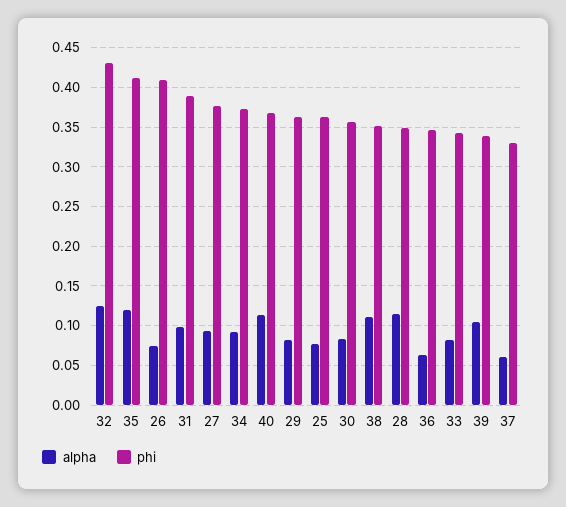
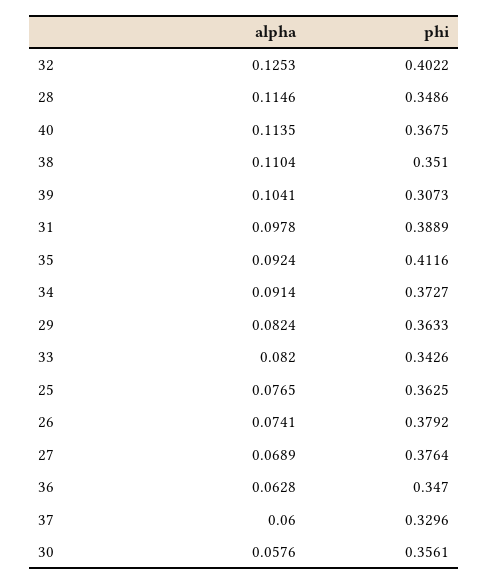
  {
    "alpha": {
      "32": 0.1253,
-     "35": 0.12,
+     "35": 0.0924,
      "26": 0.0741,
      "31": 0.0978,
-     "27": 0.09,
+     "27": 0.0689,
      "34": 0.0914,
      "40": 0.1135,
      "29": 0.0824,
      "25": 0.0765,
-     "30": 0.08,
+     "30": 0.0576,
      "38": 0.1104,
      "28": 0.1146,
      "36": 0.0628,
      "33": 0.082,
      "39": 0.1041,
      "37": 0.06
    },
    "phi": {
-     "32": 0.43,
+     "32": 0.4022,
      "35": 0.4116,
-     "26": 0.41,
+     "26": 0.3792,
      "31": 0.3889,
      "27": 0.3764,
      "34": 0.3727,
      "40": 0.3675,
      "29": 0.3633,
      "25": 0.3625,
      "30": 0.3561,
      "38": 0.351,
      "28": 0.3486,
      "36": 0.347,
      "33": 0.3426,
-     "39": 0.34,
+     "39": 0.3073,
      "37": 0.3296
    }
  }

